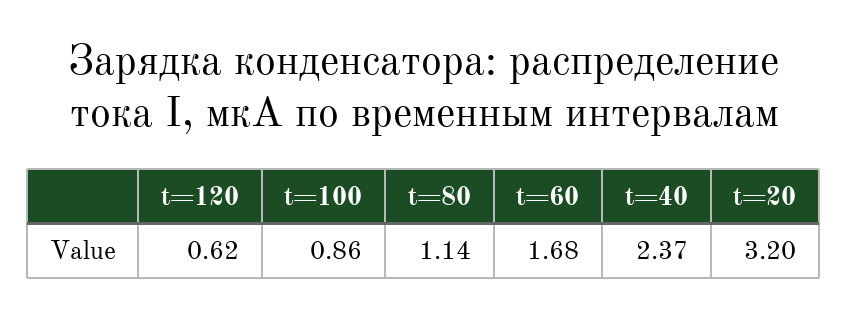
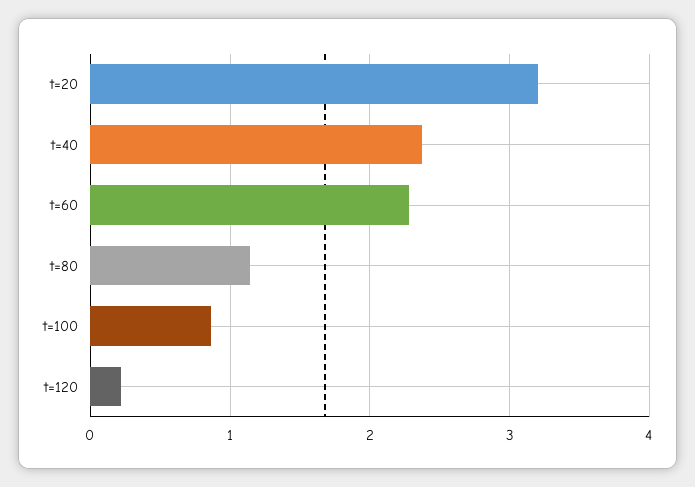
  {
-   "t=120": 0.62,
+   "t=120": 0.2,
    "t=100": 0.86,
    "t=80": 1.14,
-   "t=60": 1.68,
+   "t=60": 2.3,
    "t=40": 2.37,
    "t=20": 3.2
  }

